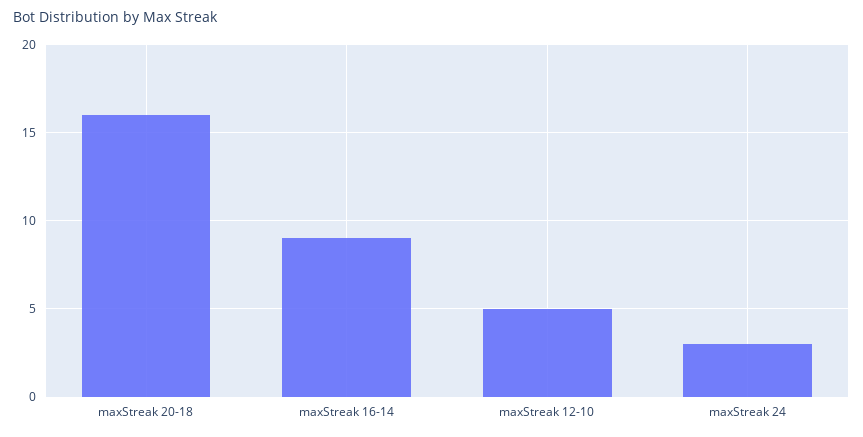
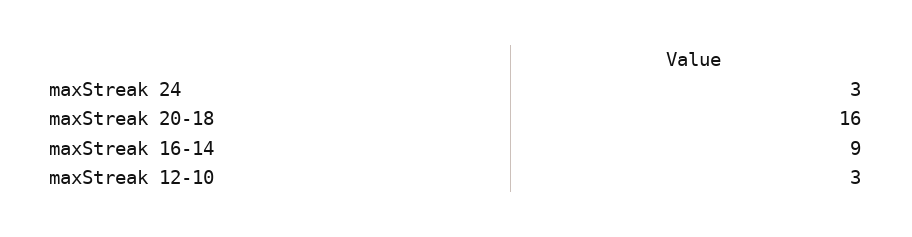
  {
    "maxStreak 20-18": 16,
    "maxStreak 16-14": 9,
-   "maxStreak 12-10": 5,
+   "maxStreak 12-10": 3,
    "maxStreak 24": 3
  }

